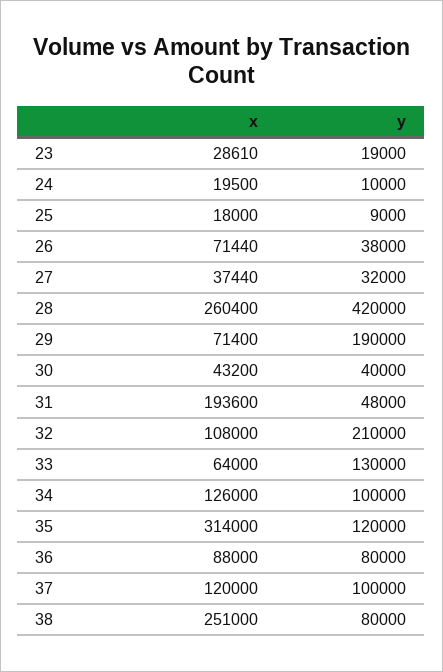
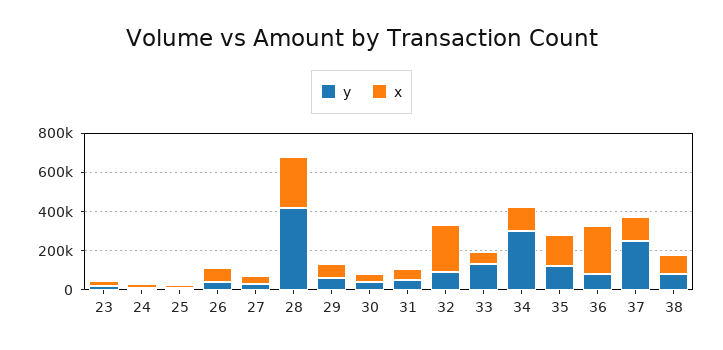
  {
    "x": {
      "23": 28610,
      "24": 19500,
      "25": 18000,
      "26": 71440,
      "27": 37440,
      "28": 260400,
      "29": 71400,
      "30": 43200,
-     "31": 193600,
+     "31": 50000,
-     "32": 108000,
+     "32": 250000,
      "33": 64000,
      "34": 126000,
-     "35": 314000,
+     "35": 150000,
-     "36": 88000,
+     "36": 250000,
      "37": 120000,
-     "38": 251000
+     "38": 100000
    },
    "y": {
      "23": 19000,
      "24": 10000,
      "25": 9000,
      "26": 38000,
      "27": 32000,
      "28": 420000,
-     "29": 190000,
+     "29": 50000,
      "30": 40000,
      "31": 48000,
-     "32": 210000,
+     "32": 100000,
      "33": 130000,
-     "34": 100000,
+     "34": 300000,
      "35": 120000,
      "36": 80000,
-     "37": 100000,
+     "37": 250000,
      "38": 80000
    }
  }

